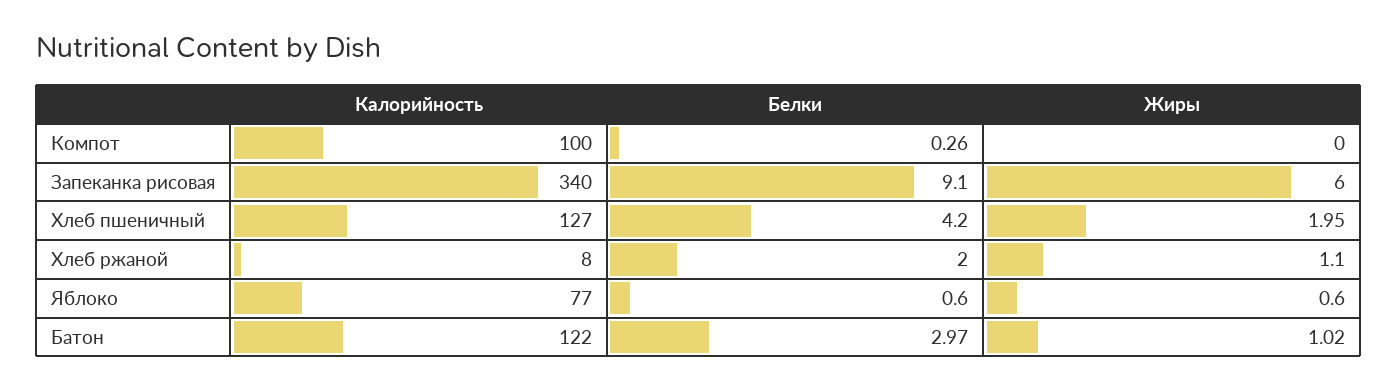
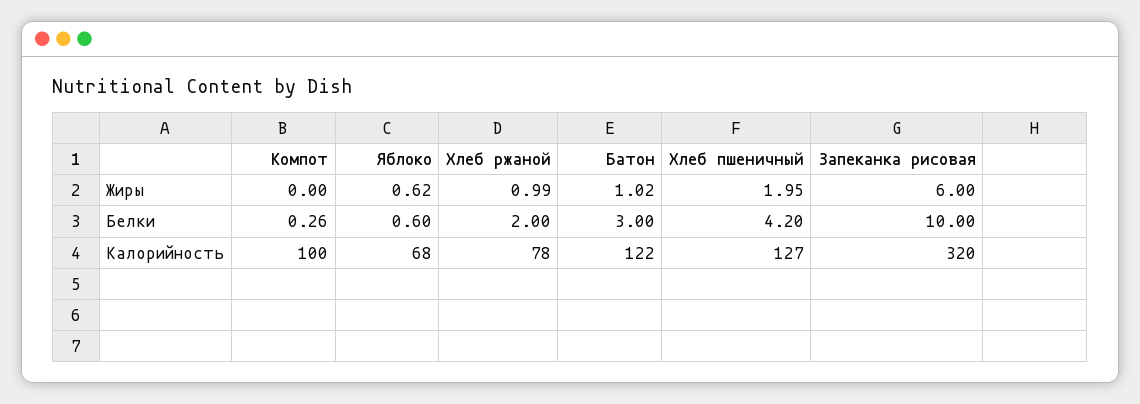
  {
    "Калорийность": {
      "Компот": 100,
-     "Запеканка рисовая": 340,
+     "Запеканка рисовая": 320,
      "Хлеб пшеничный": 127,
-     "Хлеб ржаной": 8,
+     "Хлеб ржаной": 78,
-     "Яблоко": 77,
+     "Яблоко": 68,
      "Батон": 122
    },
    "Белки": {
      "Компот": 0.26,
-     "Запеканка рисовая": 9.1,
+     "Запеканка рисовая": 10,
      "Хлеб пшеничный": 4.2,
      "Хлеб ржаной": 2,
      "Яблоко": 0.6,
-     "Батон": 2.97
+     "Батон": 3
    },
    "Жиры": {
      "Компот": 0,
      "Запеканка рисовая": 6,
      "Хлеб пшеничный": 1.95,
-     "Хлеб ржаной": 1.1,
+     "Хлеб ржаной": 0.99,
-     "Яблоко": 0.6,
+     "Яблоко": 0.62,
      "Батон": 1.02
    }
  }

